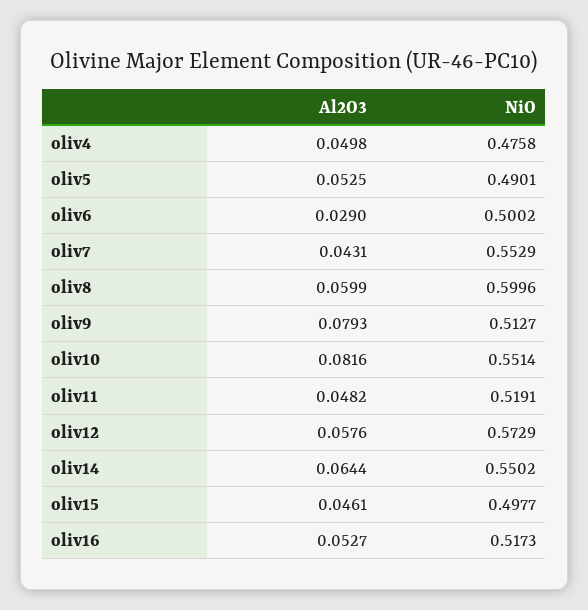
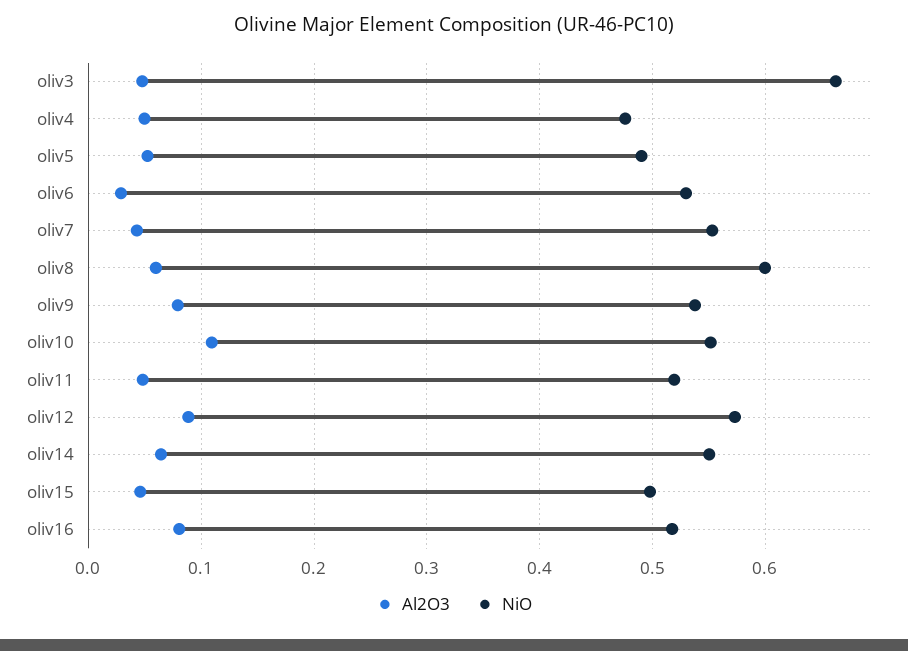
  {
    "Al2O3": {
      "oliv4": 0.0498,
      "oliv5": 0.0525,
      "oliv6": 0.029,
      "oliv7": 0.0431,
      "oliv8": 0.0599,
      "oliv9": 0.0793,
-     "oliv10": 0.0816,
+     "oliv10": 0.11,
      "oliv11": 0.0482,
-     "oliv12": 0.0576,
+     "oliv12": 0.09,
      "oliv14": 0.0644,
      "oliv15": 0.0461,
-     "oliv16": 0.0527
+     "oliv16": 0.08,
+     "oliv3": 0.05
    },
    "NiO": {
      "oliv4": 0.4758,
      "oliv5": 0.4901,
-     "oliv6": 0.5002,
+     "oliv6": 0.53,
      "oliv7": 0.5529,
      "oliv8": 0.5996,
-     "oliv9": 0.5127,
+     "oliv9": 0.54,
      "oliv10": 0.5514,
      "oliv11": 0.5191,
      "oliv12": 0.5729,
      "oliv14": 0.5502,
      "oliv15": 0.4977,
-     "oliv16": 0.5173
+     "oliv16": 0.5173,
+     "oliv3": 0.66
    }
  }

